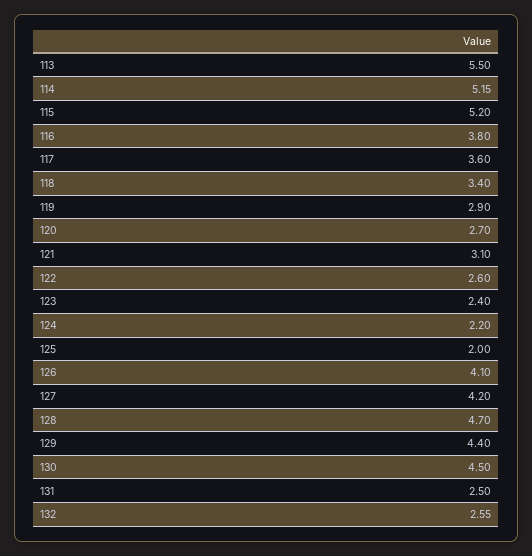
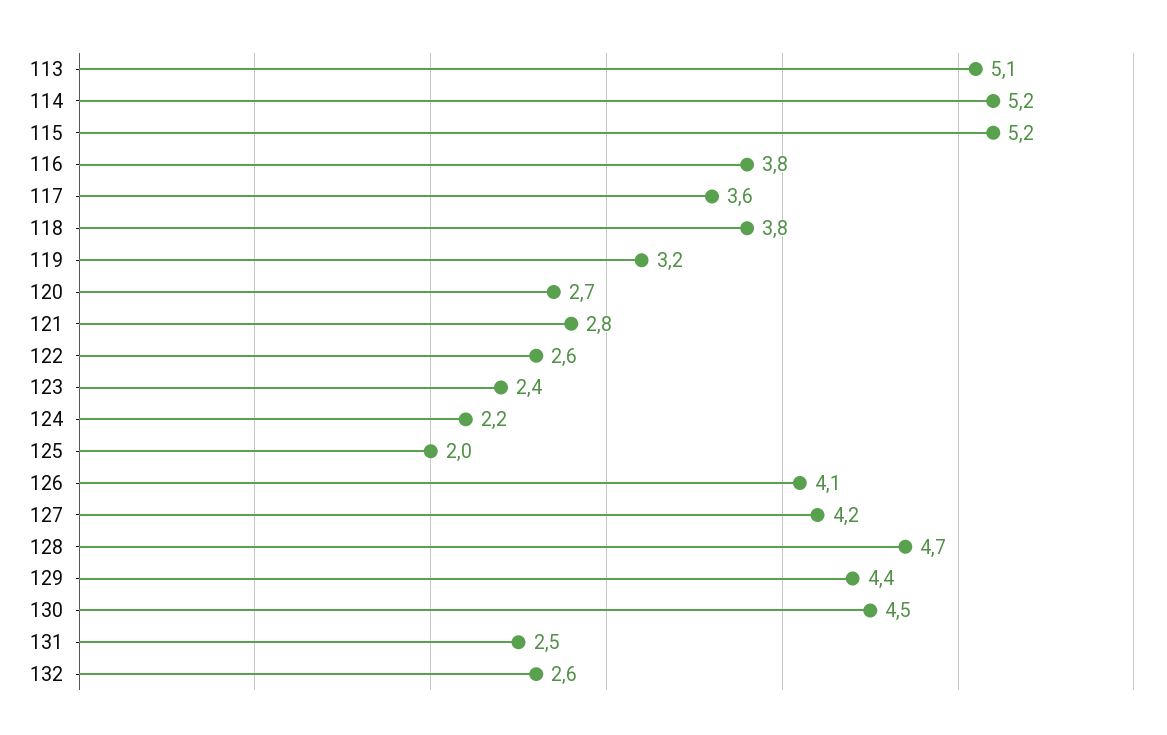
  {
-   "113": 5.5,
+   "113": 5.1,
    "114": 5.15,
    "115": 5.2,
    "116": 3.8,
    "117": 3.6,
-   "118": 3.4,
+   "118": 3.8,
-   "119": 2.9,
+   "119": 3.2,
    "120": 2.7,
-   "121": 3.1,
+   "121": 2.8,
    "122": 2.6,
    "123": 2.4,
    "124": 2.2,
    "125": 2,
    "126": 4.1,
    "127": 4.2,
    "128": 4.7,
    "129": 4.4,
    "130": 4.5,
    "131": 2.5,
    "132": 2.55
  }

